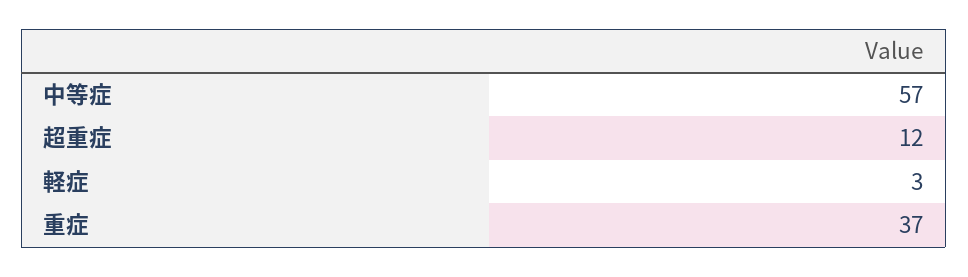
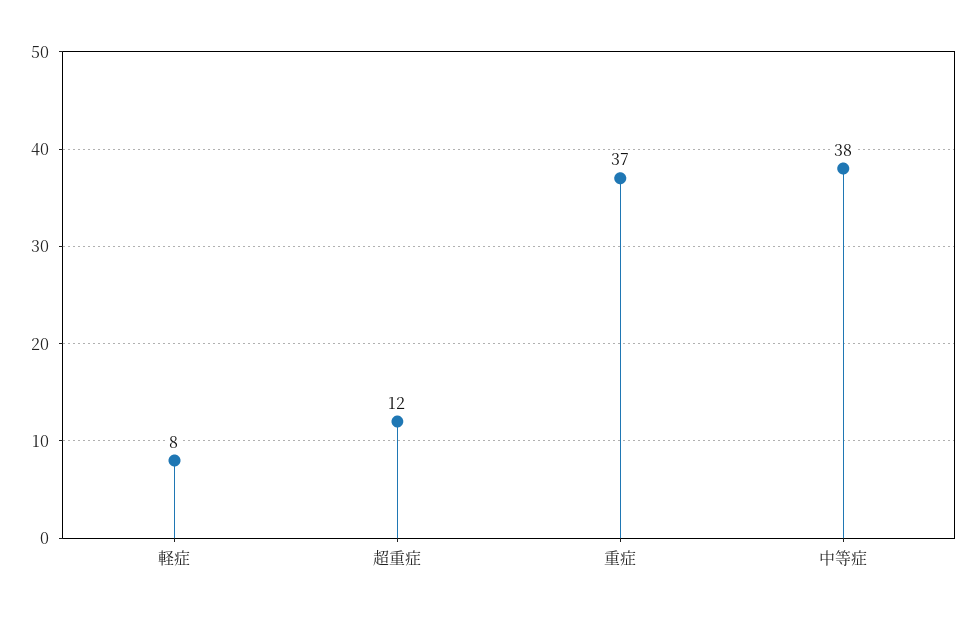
  {
-   "中等症": 57,
+   "中等症": 38,
    "超重症": 12,
-   "軽症": 3,
+   "軽症": 8,
    "重症": 37
  }

